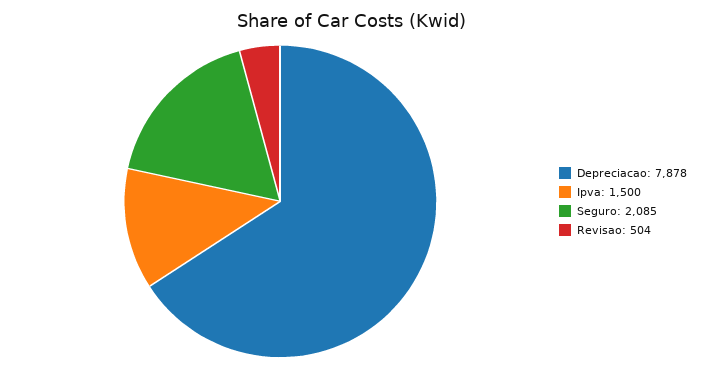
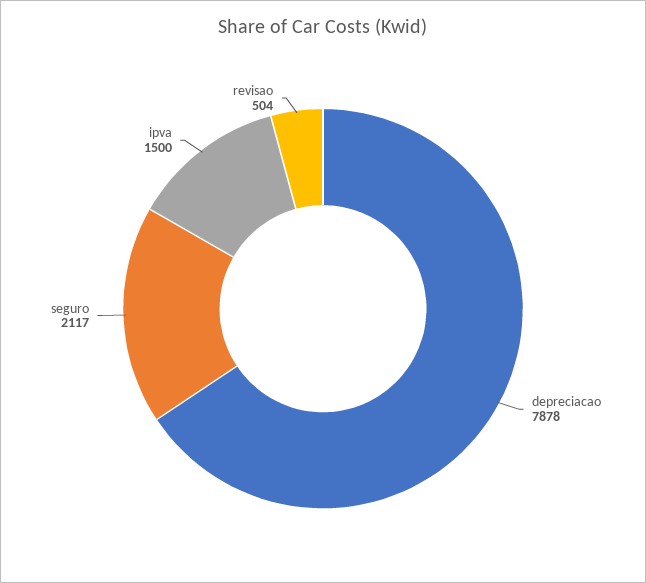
  {
    "Depreciacao": 7878,
    "Ipva": 1500,
-   "Seguro": 2085,
+   "Seguro": 2117,
    "Revisao": 504
  }

